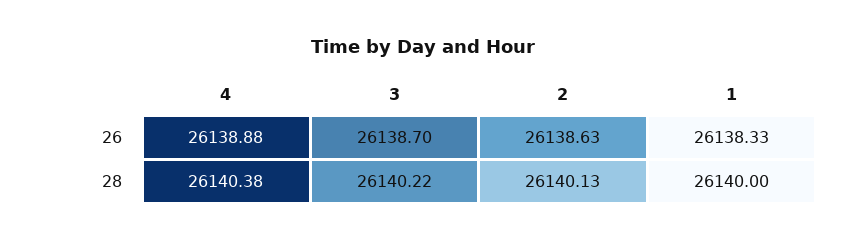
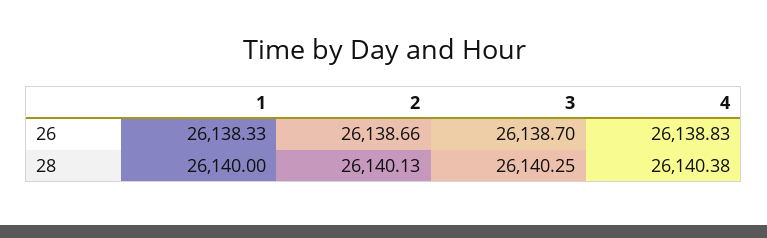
  {
    "4": {
-     "26": 26138.88,
+     "26": 26138.83,
      "28": 26140.38
    },
    "3": {
      "26": 26138.7,
-     "28": 26140.22
+     "28": 26140.25
    },
    "2": {
-     "26": 26138.63,
+     "26": 26138.66,
      "28": 26140.13
    },
    "1": {
      "26": 26138.33,
      "28": 26140
    }
  }

